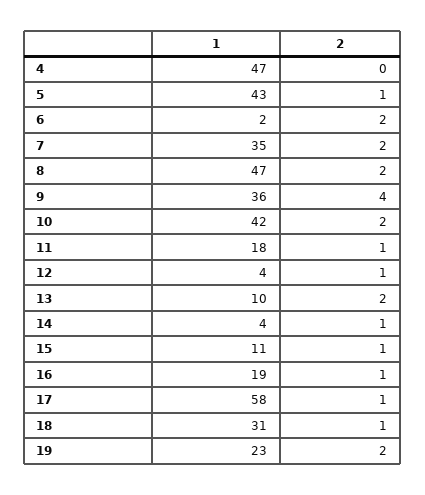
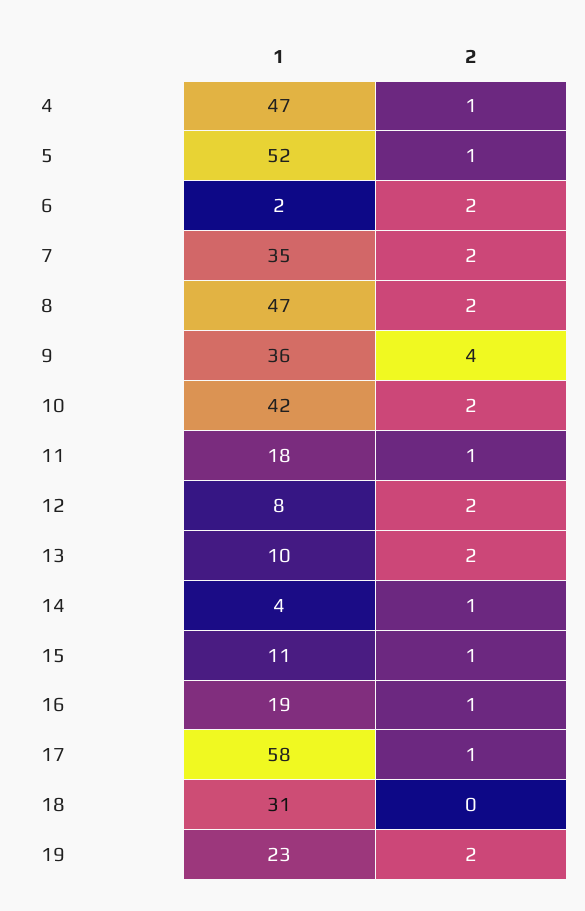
  {
    "1": {
      "4": 47,
-     "5": 43,
+     "5": 52,
      "6": 2,
      "7": 35,
      "8": 47,
      "9": 36,
      "10": 42,
      "11": 18,
-     "12": 4,
+     "12": 8,
      "13": 10,
      "14": 4,
      "15": 11,
      "16": 19,
      "17": 58,
      "18": 31,
      "19": 23
    },
    "2": {
-     "4": 0,
+     "4": 1,
      "5": 1,
      "6": 2,
      "7": 2,
      "8": 2,
      "9": 4,
      "10": 2,
      "11": 1,
-     "12": 1,
+     "12": 2,
      "13": 2,
      "14": 1,
      "15": 1,
      "16": 1,
      "17": 1,
-     "18": 1,
+     "18": 0,
      "19": 2
    }
  }

